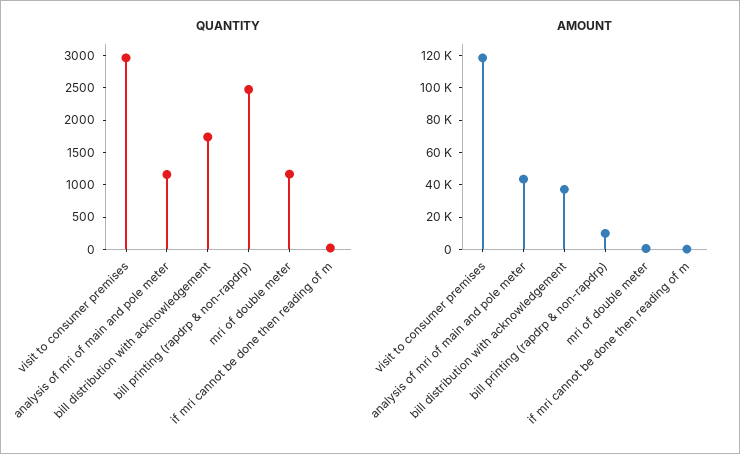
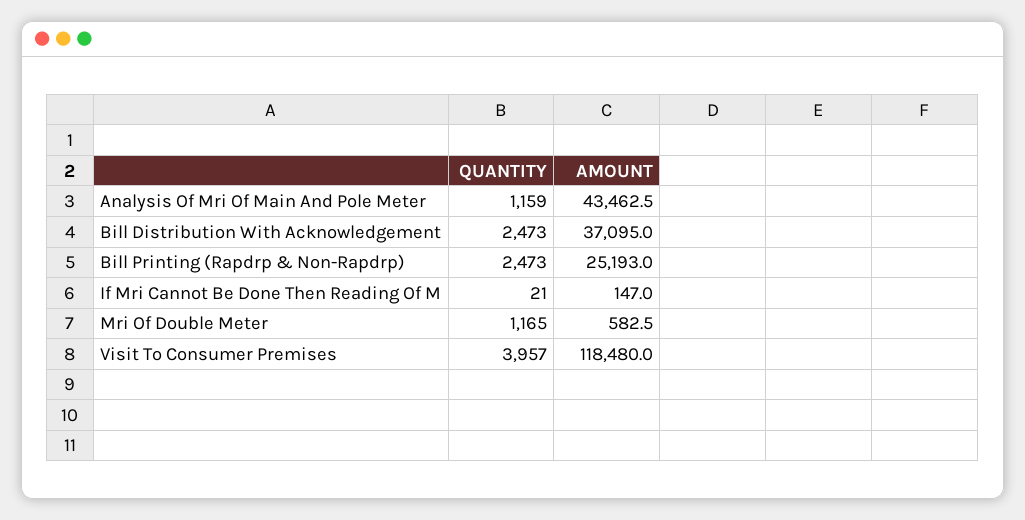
  {
    "QUANTITY": {
-     "visit to consumer premises": 3000,
+     "visit to consumer premises": 3957,
      "analysis of mri of main and pole meter": 1159,
-     "bill distribution with acknowledgement": 1750,
+     "bill distribution with acknowledgement": 2473,
      "bill printing (rapdrp & non-rapdrp)": 2473,
      "mri of double meter": 1165,
      "if mri cannot be done then reading of m": 21
    },
    "AMOUNT": {
      "visit to consumer premises": 118480,
      "analysis of mri of main and pole meter": 43462.5,
      "bill distribution with acknowledgement": 37095,
-     "bill printing (rapdrp & non-rapdrp)": 10000,
+     "bill printing (rapdrp & non-rapdrp)": 25193,
      "mri of double meter": 582.5,
      "if mri cannot be done then reading of m": 147
    }
  }

